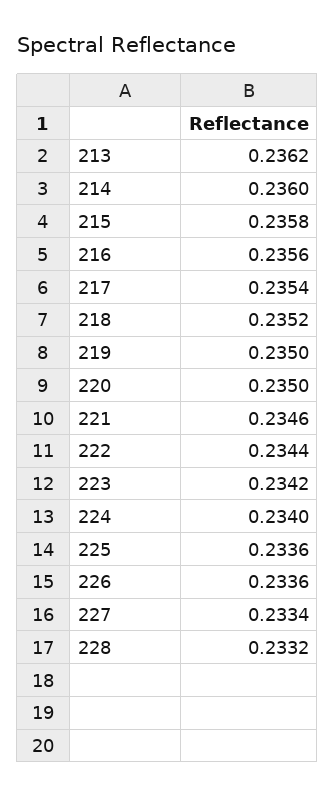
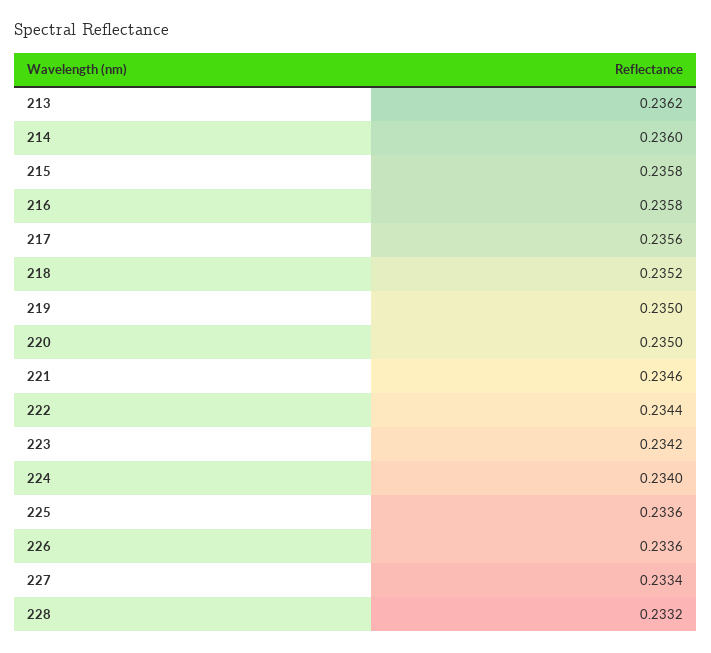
  {
    "213": 0.2362,
    "214": 0.236,
    "215": 0.2358,
-   "216": 0.2356,
+   "216": 0.2358,
-   "217": 0.2354,
+   "217": 0.2356,
    "218": 0.2352,
    "219": 0.235,
    "220": 0.235,
    "221": 0.2346,
    "222": 0.2344,
    "223": 0.2342,
    "224": 0.234,
    "225": 0.2336,
    "226": 0.2336,
    "227": 0.2334,
    "228": 0.2332
  }

